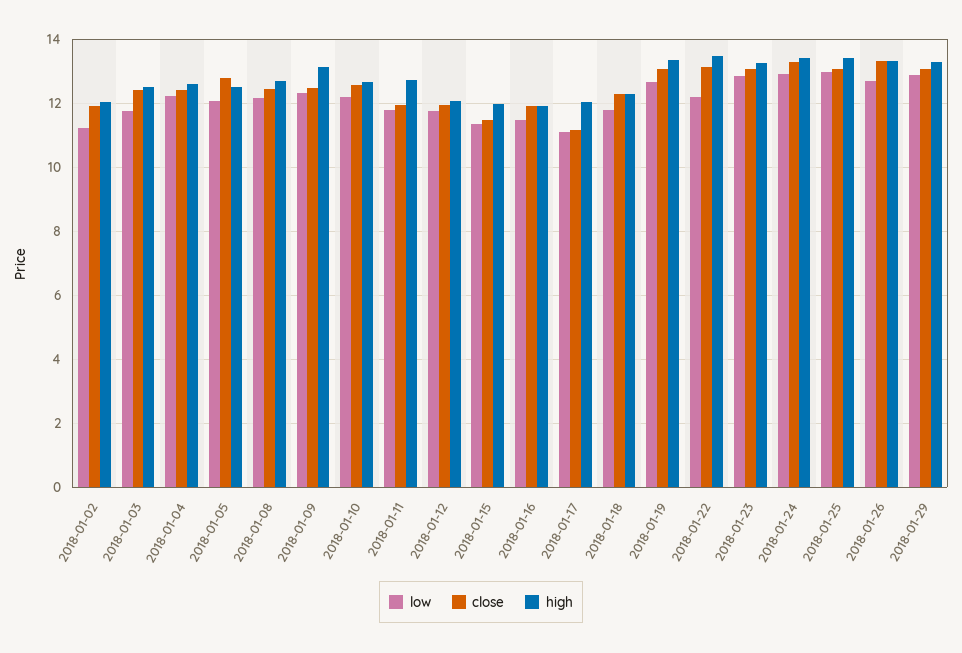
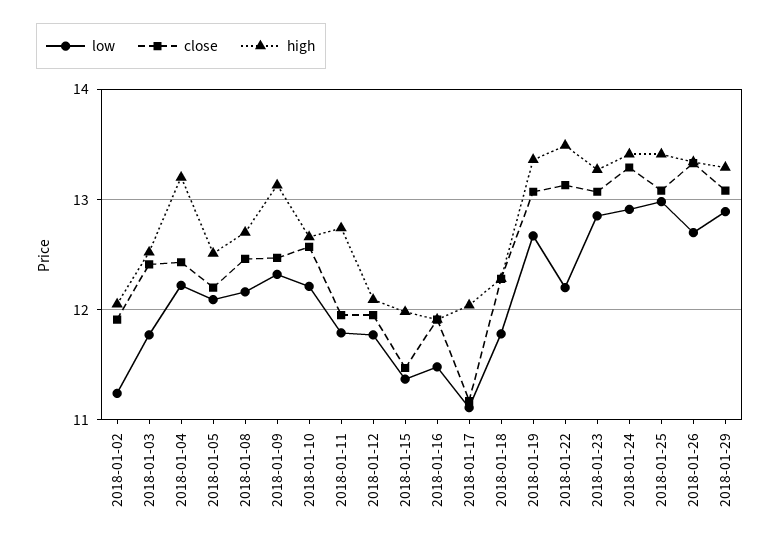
  {
    "low": {
      "2018-01-02": 11.2,
      "2018-01-03": 11.8,
      "2018-01-04": 12.2,
      "2018-01-05": 12.1,
      "2018-01-08": 12.2,
      "2018-01-09": 12.3,
      "2018-01-10": 12.2,
      "2018-01-11": 11.8,
      "2018-01-12": 11.8,
      "2018-01-15": 11.4,
      "2018-01-16": 11.5,
      "2018-01-17": 11.1,
      "2018-01-18": 11.8,
      "2018-01-19": 12.7,
      "2018-01-22": 12.2,
      "2018-01-23": 12.9,
      "2018-01-24": 12.9,
      "2018-01-25": 13,
      "2018-01-26": 12.7,
      "2018-01-29": 12.9
    },
    "close": {
      "2018-01-02": 11.9,
      "2018-01-03": 12.4,
      "2018-01-04": 12.4,
-     "2018-01-05": 12.8,
+     "2018-01-05": 12.2,
      "2018-01-08": 12.5,
      "2018-01-09": 12.5,
      "2018-01-10": 12.6,
      "2018-01-11": 12,
      "2018-01-12": 12,
      "2018-01-15": 11.5,
      "2018-01-16": 11.9,
      "2018-01-17": 11.2,
      "2018-01-18": 12.3,
      "2018-01-19": 13.1,
      "2018-01-22": 13.1,
      "2018-01-23": 13.1,
      "2018-01-24": 13.3,
      "2018-01-25": 13.1,
      "2018-01-26": 13.3,
      "2018-01-29": 13.1
    },
    "high": {
      "2018-01-02": 12.1,
      "2018-01-03": 12.5,
-     "2018-01-04": 12.6,
+     "2018-01-04": 13.2,
      "2018-01-05": 12.5,
      "2018-01-08": 12.7,
      "2018-01-09": 13.1,
      "2018-01-10": 12.7,
      "2018-01-11": 12.7,
      "2018-01-12": 12.1,
      "2018-01-15": 12,
      "2018-01-16": 11.9,
      "2018-01-17": 12,
      "2018-01-18": 12.3,
      "2018-01-19": 13.4,
      "2018-01-22": 13.5,
      "2018-01-23": 13.3,
      "2018-01-24": 13.4,
      "2018-01-25": 13.4,
      "2018-01-26": 13.3,
      "2018-01-29": 13.3
    }
  }

